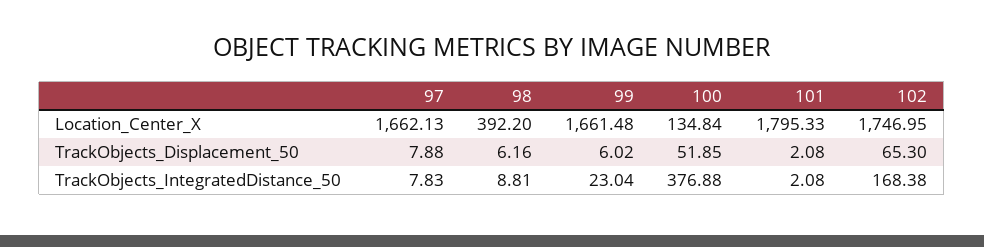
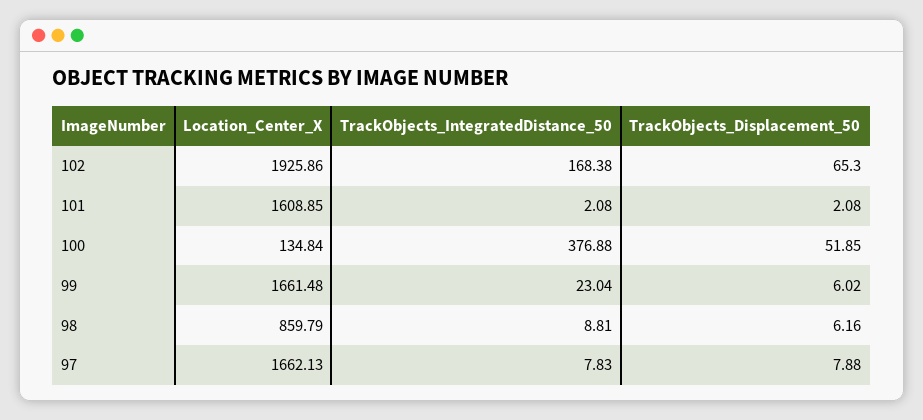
  {
    "97": {
      "Location_Center_X": 1662.13,
      "TrackObjects_Displacement_50": 7.88,
      "TrackObjects_IntegratedDistance_50": 7.83
    },
    "98": {
-     "Location_Center_X": 392.2,
+     "Location_Center_X": 859.79,
      "TrackObjects_Displacement_50": 6.16,
      "TrackObjects_IntegratedDistance_50": 8.81
    },
    "99": {
      "Location_Center_X": 1661.48,
      "TrackObjects_Displacement_50": 6.02,
      "TrackObjects_IntegratedDistance_50": 23.04
    },
    "100": {
      "Location_Center_X": 134.84,
      "TrackObjects_Displacement_50": 51.85,
      "TrackObjects_IntegratedDistance_50": 376.88
    },
    "101": {
-     "Location_Center_X": 1795.33,
+     "Location_Center_X": 1608.85,
      "TrackObjects_Displacement_50": 2.08,
      "TrackObjects_IntegratedDistance_50": 2.08
    },
    "102": {
-     "Location_Center_X": 1746.95,
+     "Location_Center_X": 1925.86,
      "TrackObjects_Displacement_50": 65.3,
      "TrackObjects_IntegratedDistance_50": 168.38
    }
  }

